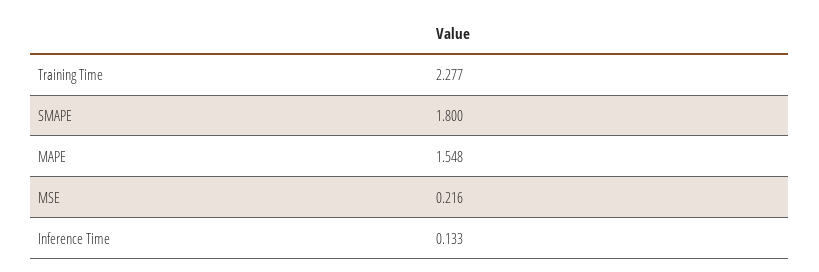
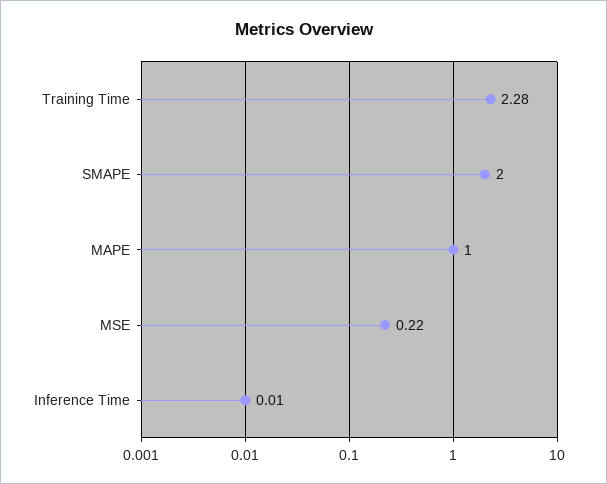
  {
    "Training Time": 2.277,
-   "SMAPE": 1.8,
+   "SMAPE": 2,
-   "MAPE": 1.548,
+   "MAPE": 1,
    "MSE": 0.216,
-   "Inference Time": 0.133
+   "Inference Time": 0.01
  }

